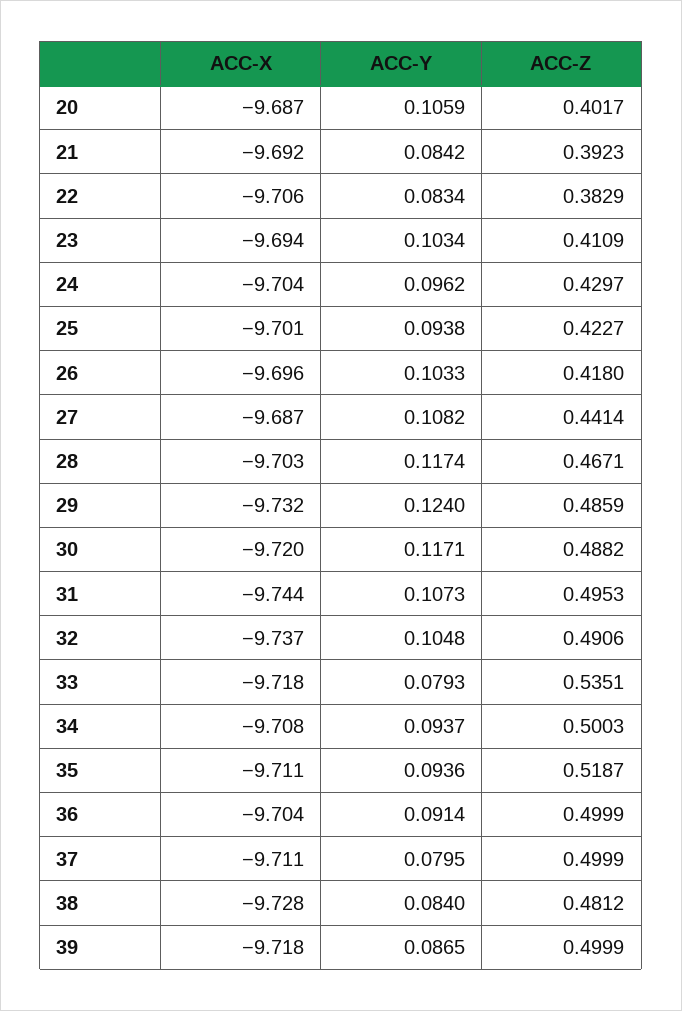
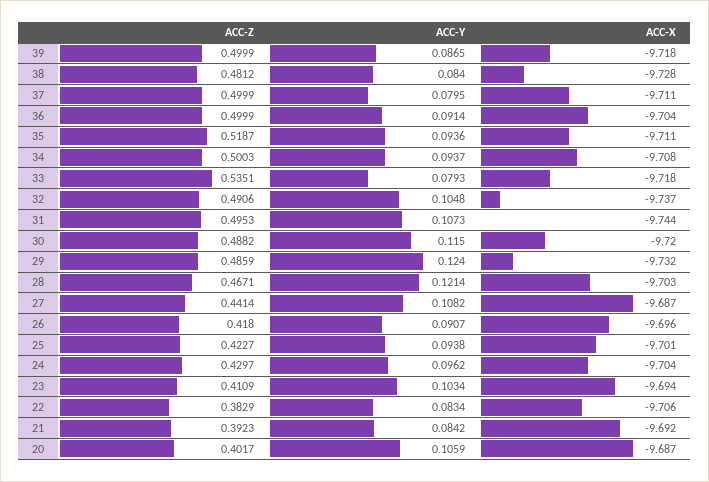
  {
    "ACC-X": {
      "20": -9.687,
      "21": -9.692,
      "22": -9.706,
      "23": -9.694,
      "24": -9.704,
      "25": -9.701,
      "26": -9.696,
      "27": -9.687,
      "28": -9.703,
      "29": -9.732,
      "30": -9.72,
      "31": -9.744,
      "32": -9.737,
      "33": -9.718,
      "34": -9.708,
      "35": -9.711,
      "36": -9.704,
      "37": -9.711,
      "38": -9.728,
      "39": -9.718
    },
    "ACC-Y": {
      "20": 0.1059,
      "21": 0.0842,
      "22": 0.0834,
      "23": 0.1034,
      "24": 0.0962,
      "25": 0.0938,
-     "26": 0.1033,
+     "26": 0.0907,
      "27": 0.1082,
-     "28": 0.1174,
+     "28": 0.1214,
      "29": 0.124,
-     "30": 0.1171,
+     "30": 0.115,
      "31": 0.1073,
      "32": 0.1048,
      "33": 0.0793,
      "34": 0.0937,
      "35": 0.0936,
      "36": 0.0914,
      "37": 0.0795,
      "38": 0.084,
      "39": 0.0865
    },
    "ACC-Z": {
      "20": 0.4017,
      "21": 0.3923,
      "22": 0.3829,
      "23": 0.4109,
      "24": 0.4297,
      "25": 0.4227,
      "26": 0.418,
      "27": 0.4414,
      "28": 0.4671,
      "29": 0.4859,
      "30": 0.4882,
      "31": 0.4953,
      "32": 0.4906,
      "33": 0.5351,
      "34": 0.5003,
      "35": 0.5187,
      "36": 0.4999,
      "37": 0.4999,
      "38": 0.4812,
      "39": 0.4999
    }
  }

